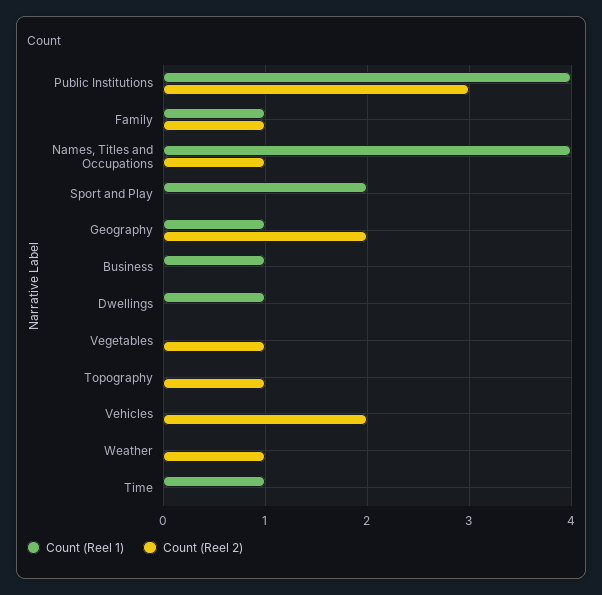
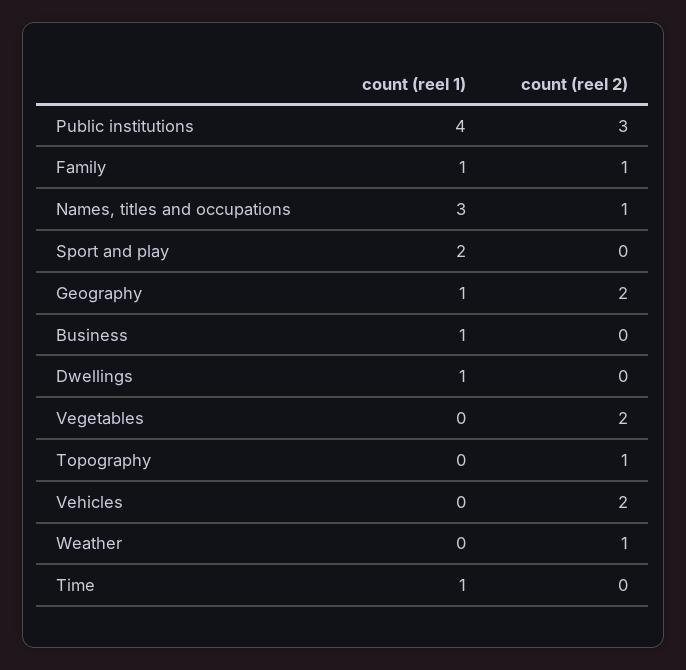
  {
    "Count (Reel 1)": {
      "Public Institutions": 4,
      "Family": 1,
-     "Names, Titles and Occupations": 4,
+     "Names, Titles and Occupations": 3,
      "Sport and Play": 2,
      "Geography": 1,
      "Business": 1,
      "Dwellings": 1,
      "Vegetables": 0,
      "Topography": 0,
      "Vehicles": 0,
      "Weather": 0,
      "Time": 1
    },
    "Count (Reel 2)": {
      "Public Institutions": 3,
      "Family": 1,
      "Names, Titles and Occupations": 1,
      "Sport and Play": 0,
      "Geography": 2,
      "Business": 0,
      "Dwellings": 0,
-     "Vegetables": 1,
+     "Vegetables": 2,
      "Topography": 1,
      "Vehicles": 2,
      "Weather": 1,
      "Time": 0
    }
  }

